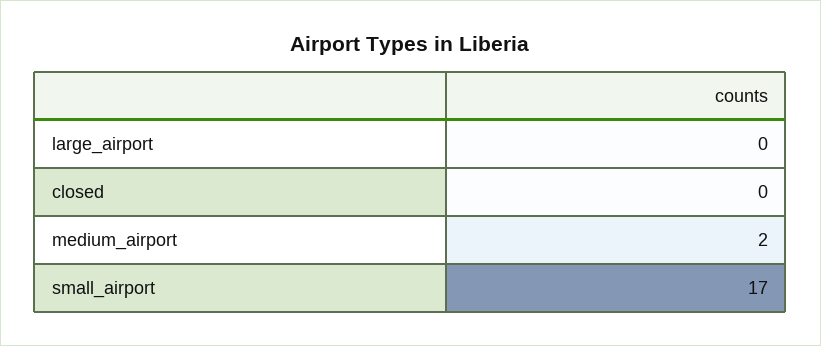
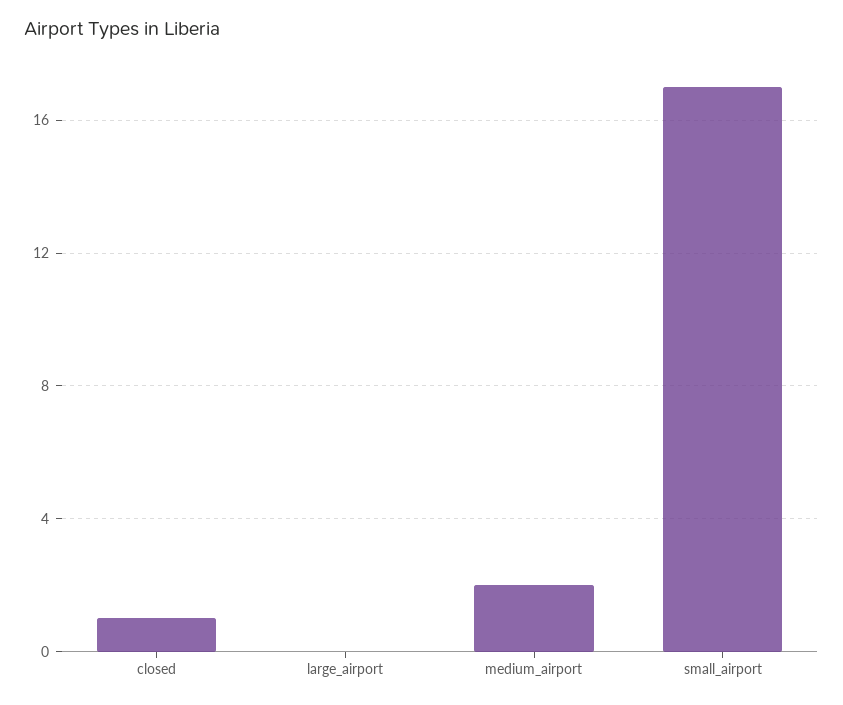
  {
    "large_airport": 0,
-   "closed": 0,
+   "closed": 1,
    "medium_airport": 2,
    "small_airport": 17
  }

